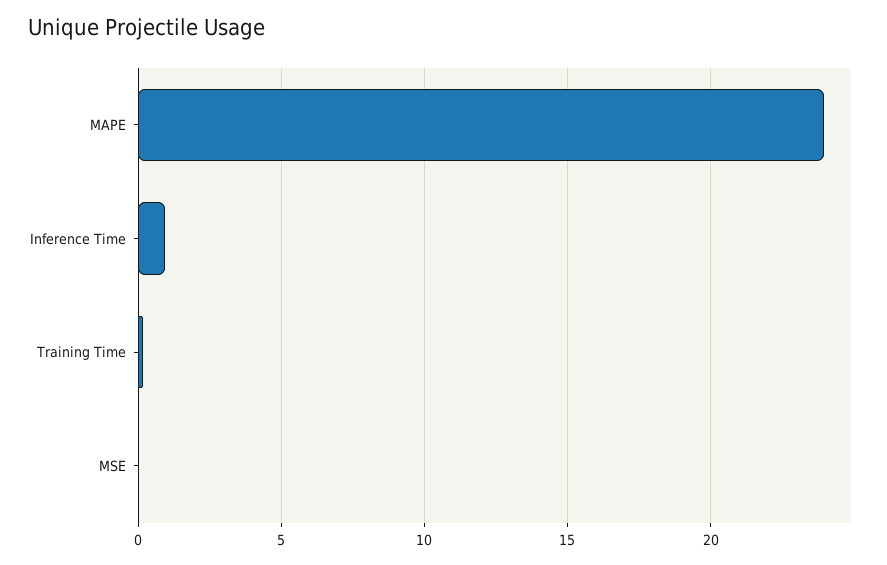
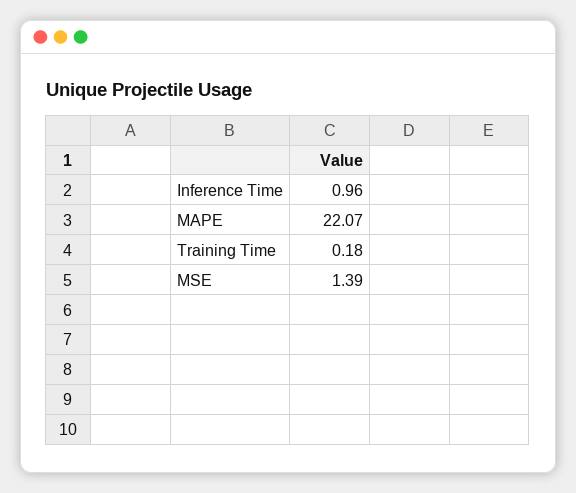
  {
-   "MAPE": 24,
+   "MAPE": 22.07,
    "Inference Time": 0.96,
    "Training Time": 0.18,
-   "MSE": 0
+   "MSE": 1.39
  }

